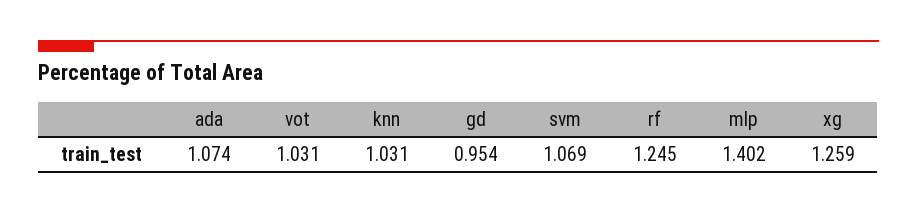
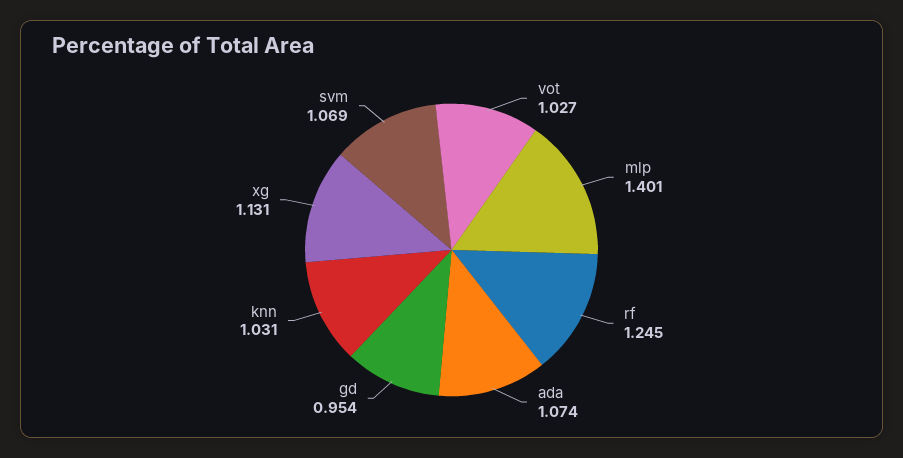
  {
    "ada": 1.074,
-   "vot": 1.031,
+   "vot": 1.027,
    "knn": 1.031,
    "gd": 0.954,
    "svm": 1.069,
    "rf": 1.245,
-   "mlp": 1.402,
+   "mlp": 1.401,
-   "xg": 1.259
+   "xg": 1.131
  }

